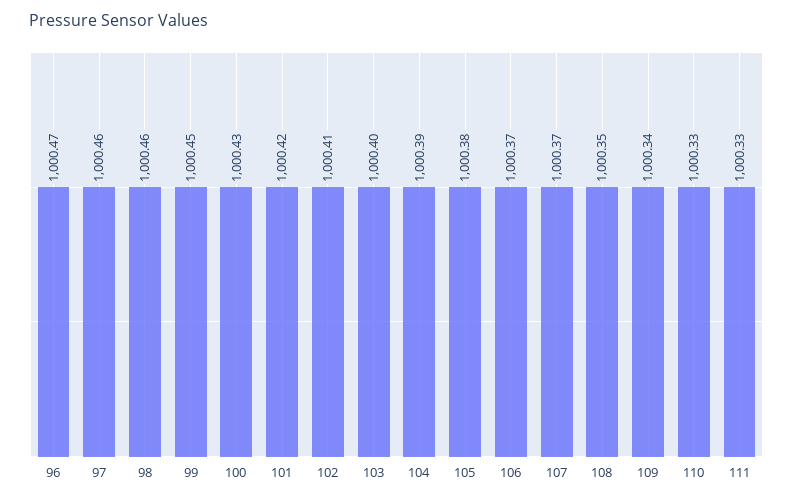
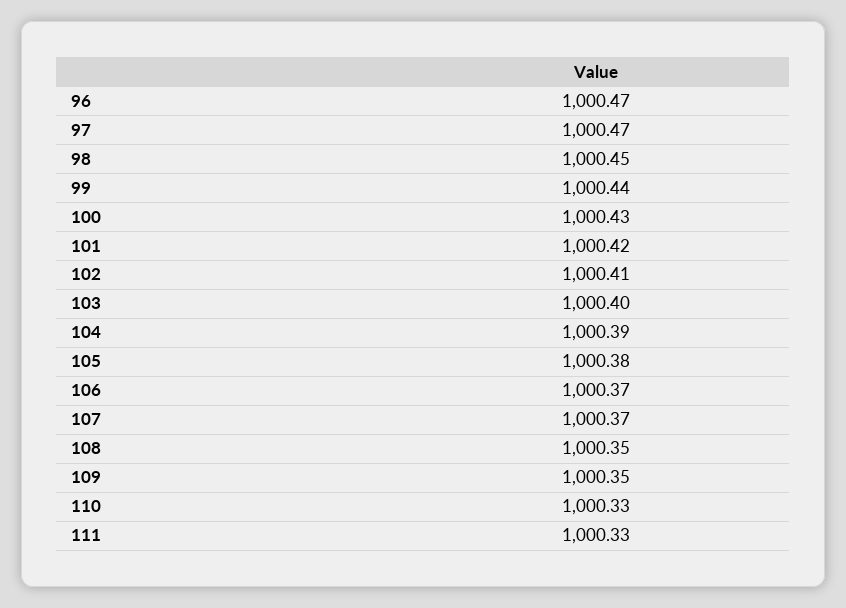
  {
    "96": 1000.47,
-   "97": 1000.46,
+   "97": 1000.47,
-   "98": 1000.46,
+   "98": 1000.45,
-   "99": 1000.45,
+   "99": 1000.44,
    "100": 1000.43,
    "101": 1000.42,
    "102": 1000.41,
    "103": 1000.4,
    "104": 1000.39,
    "105": 1000.38,
    "106": 1000.37,
    "107": 1000.37,
    "108": 1000.35,
-   "109": 1000.34,
+   "109": 1000.35,
    "110": 1000.33,
    "111": 1000.33
  }

